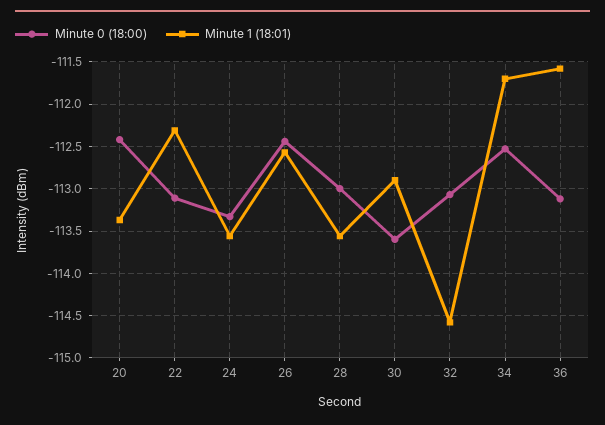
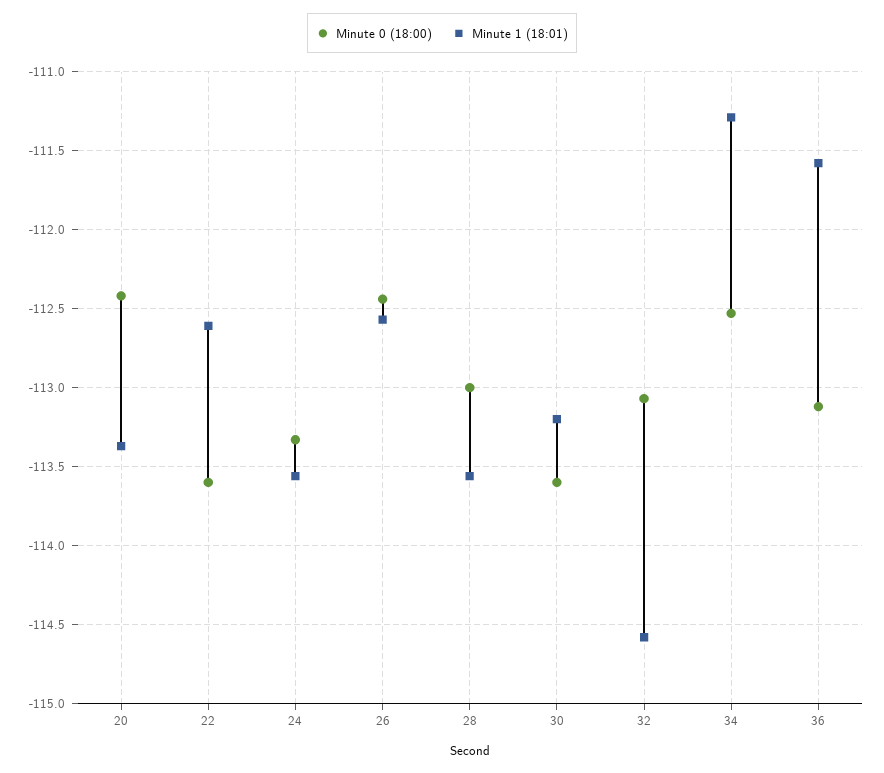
  {
    "Minute 0 (18:00)": {
      "20": -112.4,
-     "22": -113.1,
+     "22": -113.6,
      "24": -113.35,
      "26": -112.45,
      "28": -113,
      "30": -113.6,
      "32": -113.05,
      "34": -112.55,
      "36": -113.1
    },
    "Minute 1 (18:01)": {
      "20": -113.35,
-     "22": -112.3,
+     "22": -112.6,
      "24": -113.55,
      "26": -112.55,
      "28": -113.55,
-     "30": -112.9,
+     "30": -113.2,
      "32": -114.6,
-     "34": -111.7,
+     "34": -111.3,
      "36": -111.6
    }
  }

